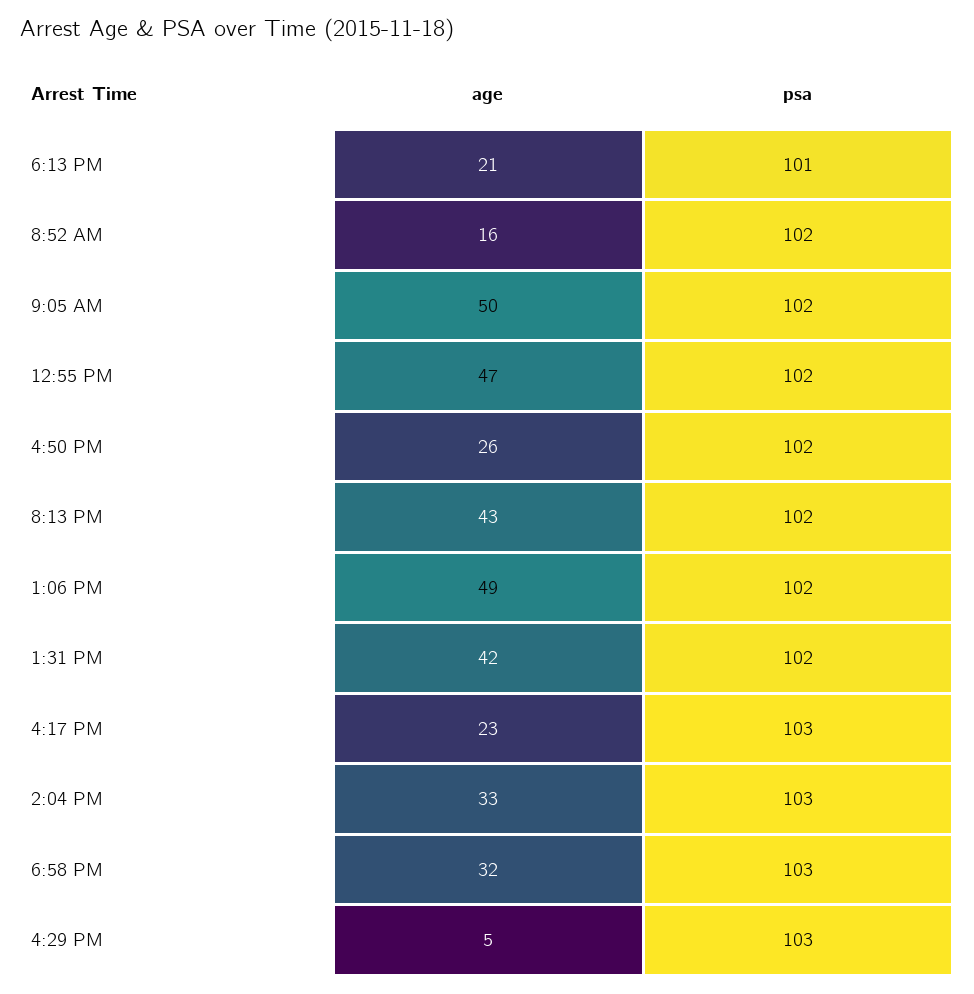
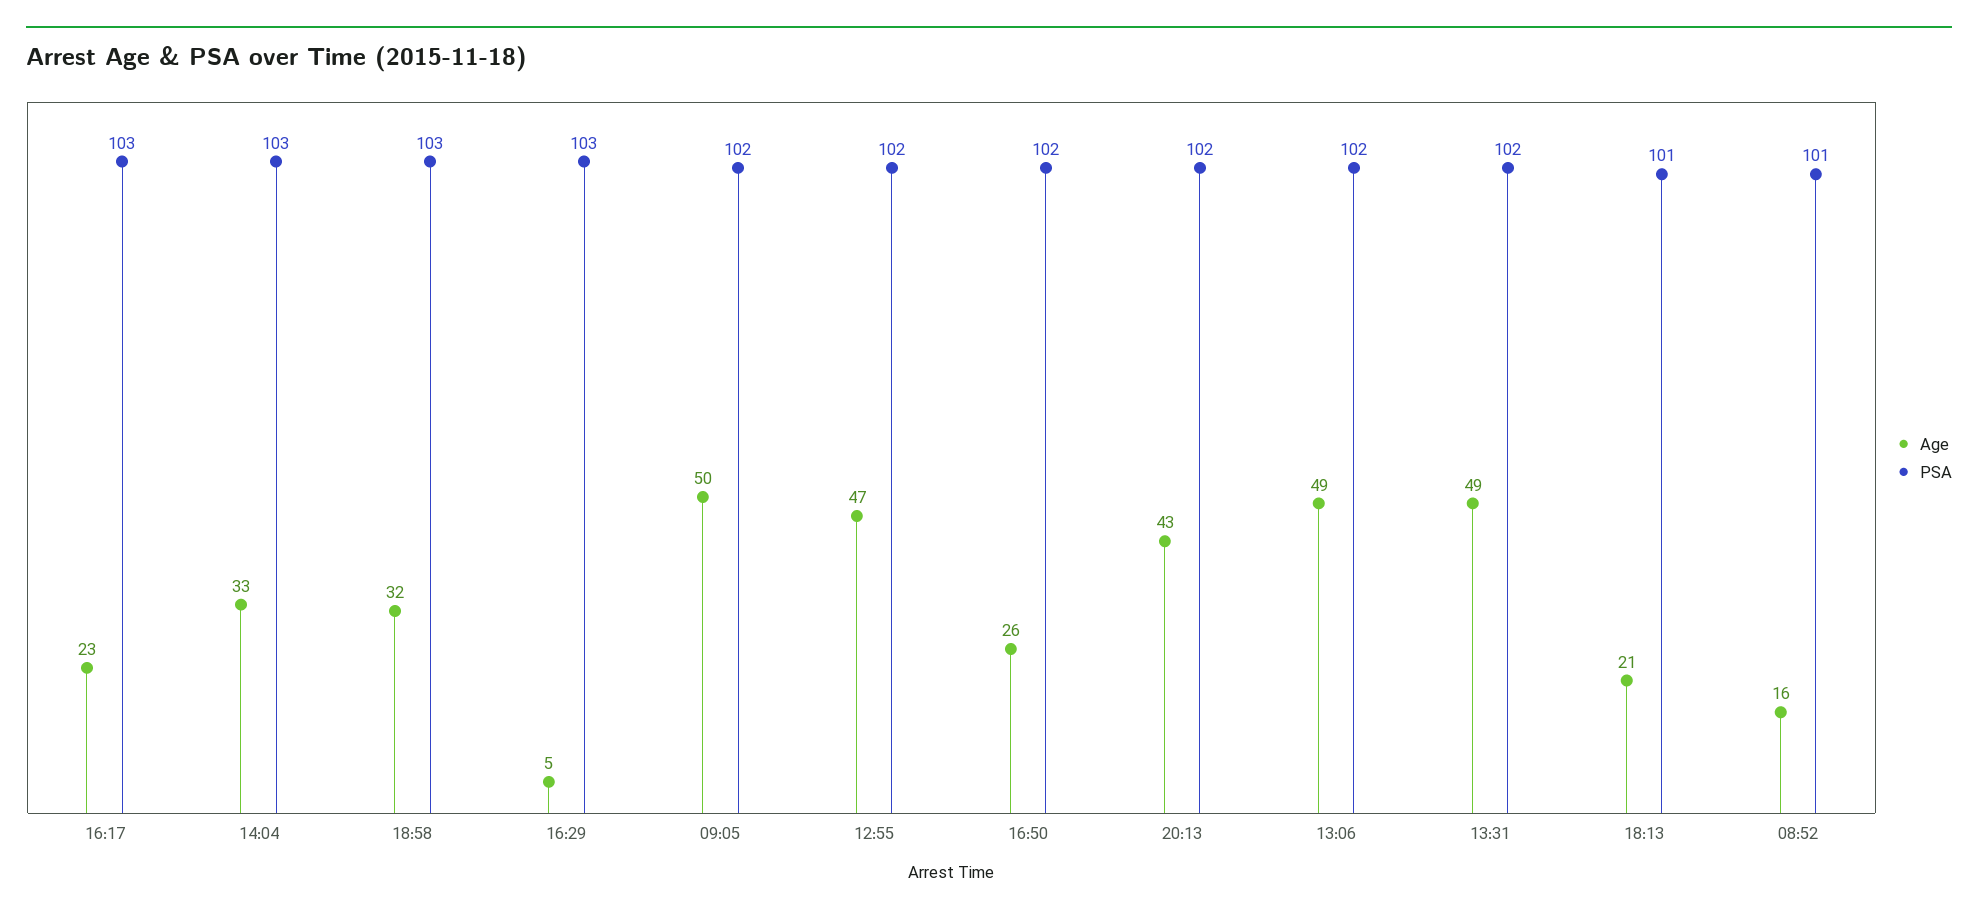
  {
    "age": {
      "6:13 PM": 21,
      "8:52 AM": 16,
      "9:05 AM": 50,
      "12:55 PM": 47,
      "4:50 PM": 26,
      "8:13 PM": 43,
      "1:06 PM": 49,
-     "1:31 PM": 42,
+     "1:31 PM": 49,
      "4:17 PM": 23,
      "2:04 PM": 33,
      "6:58 PM": 32,
      "4:29 PM": 5
    },
    "psa": {
      "6:13 PM": 101,
-     "8:52 AM": 102,
+     "8:52 AM": 101,
      "9:05 AM": 102,
      "12:55 PM": 102,
      "4:50 PM": 102,
      "8:13 PM": 102,
      "1:06 PM": 102,
      "1:31 PM": 102,
      "4:17 PM": 103,
      "2:04 PM": 103,
      "6:58 PM": 103,
      "4:29 PM": 103
    }
  }

